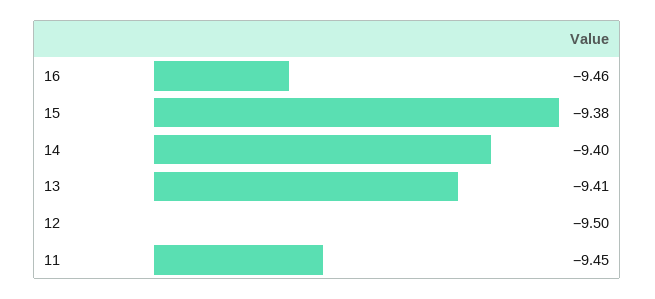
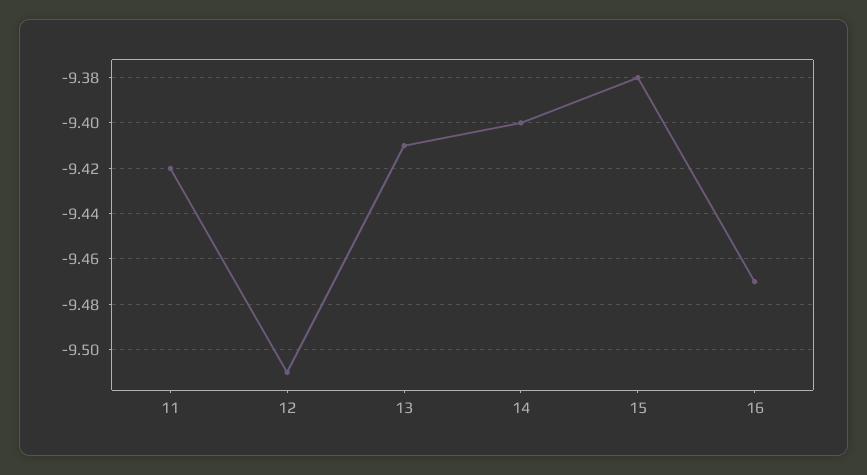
  {
-   "16": -9.46,
+   "16": -9.47,
    "15": -9.38,
    "14": -9.4,
    "13": -9.41,
-   "12": -9.5,
+   "12": -9.51,
-   "11": -9.45
+   "11": -9.42
  }

